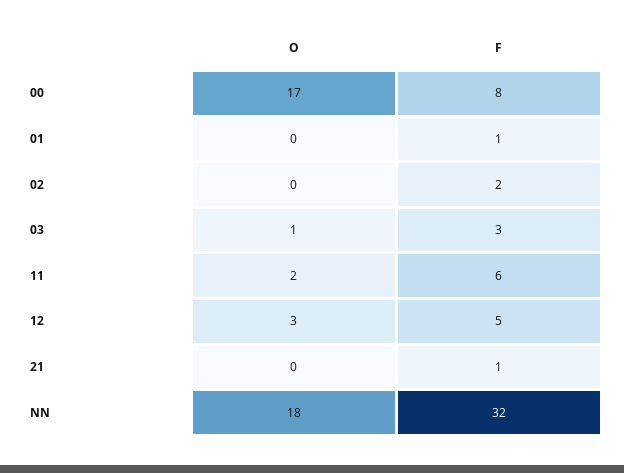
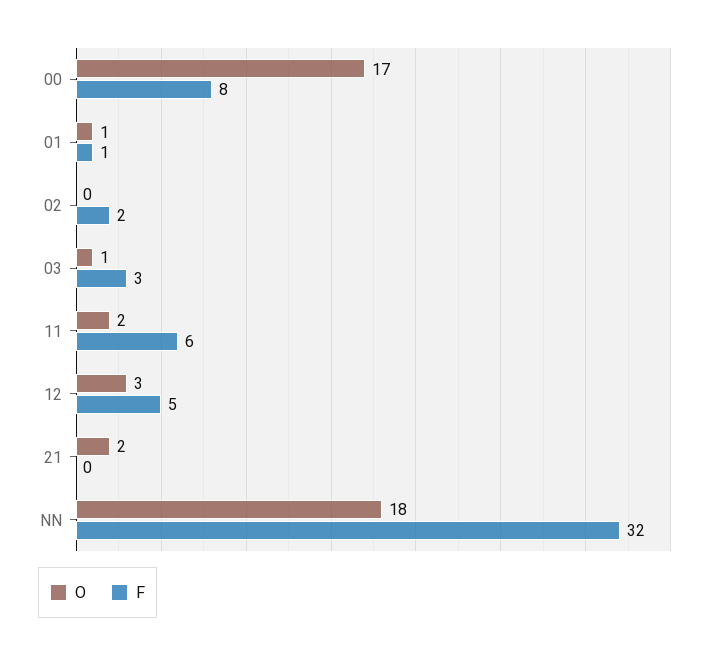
  {
    "O": {
      "00": 17,
-     "01": 0,
+     "01": 1,
      "02": 0,
      "03": 1,
      "11": 2,
      "12": 3,
-     "21": 0,
+     "21": 2,
      "NN": 18
    },
    "F": {
      "00": 8,
      "01": 1,
      "02": 2,
      "03": 3,
      "11": 6,
      "12": 5,
-     "21": 1,
+     "21": 0,
      "NN": 32
    }
  }

